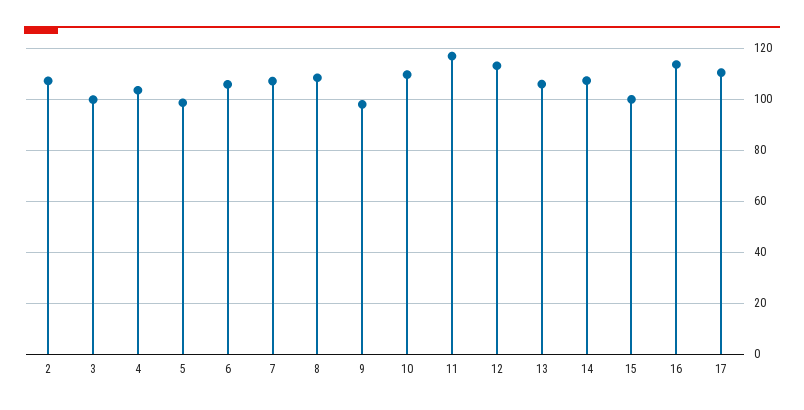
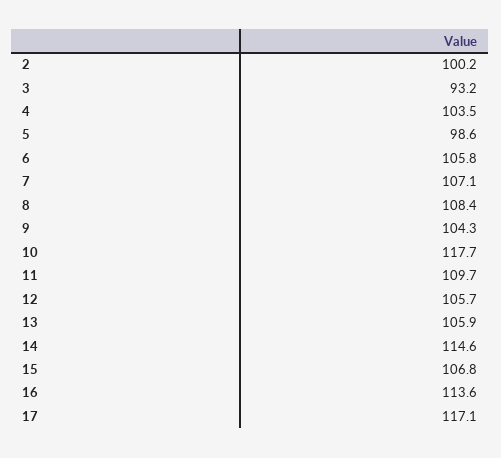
  {
-   "2": 107.5,
+   "2": 100.2,
-   "3": 100,
+   "3": 93.2,
    "4": 103.5,
    "5": 98.6,
    "6": 105.8,
    "7": 107.1,
    "8": 108.4,
-   "9": 97.5,
+   "9": 104.3,
-   "10": 110,
+   "10": 117.7,
-   "11": 117.5,
+   "11": 109.7,
-   "12": 112.5,
+   "12": 105.7,
    "13": 105.9,
-   "14": 107.5,
+   "14": 114.6,
-   "15": 100,
+   "15": 106.8,
    "16": 113.6,
-   "17": 110
+   "17": 117.1
  }

